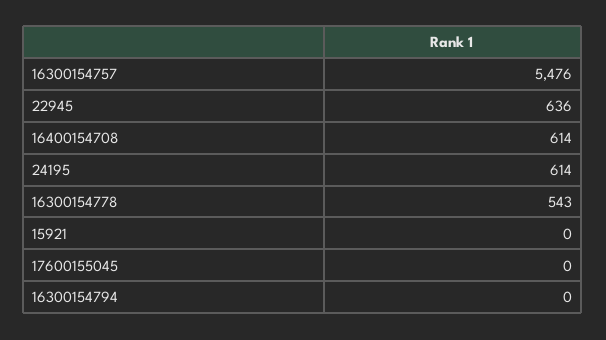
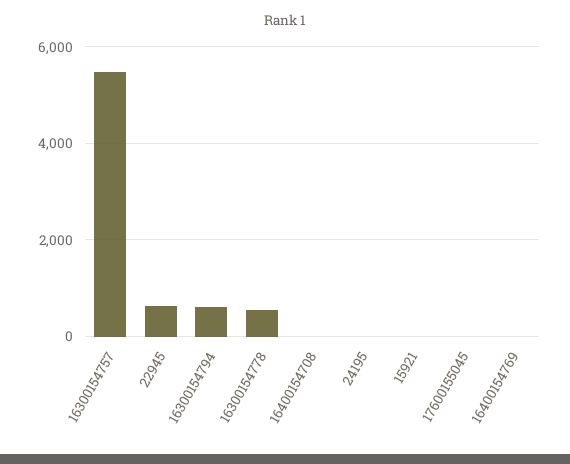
  {
    "16300154757": 5476,
    "22945": 636,
-   "16400154708": 614,
+   "16400154708": 0,
-   "24195": 614,
+   "24195": 0,
    "16300154778": 543,
    "15921": 0,
    "17600155045": 0,
-   "16300154794": 0
+   "16300154794": 600,
+   "16400154769": 0
  }

